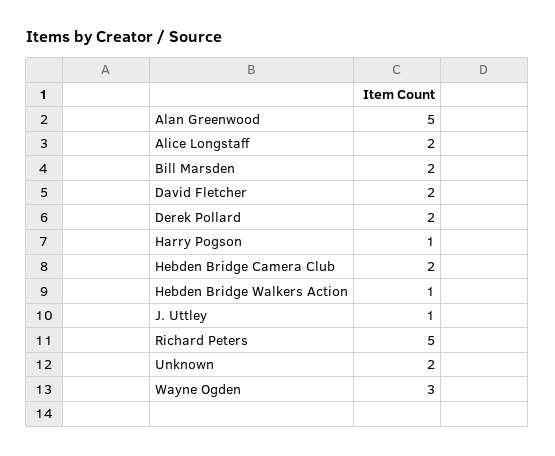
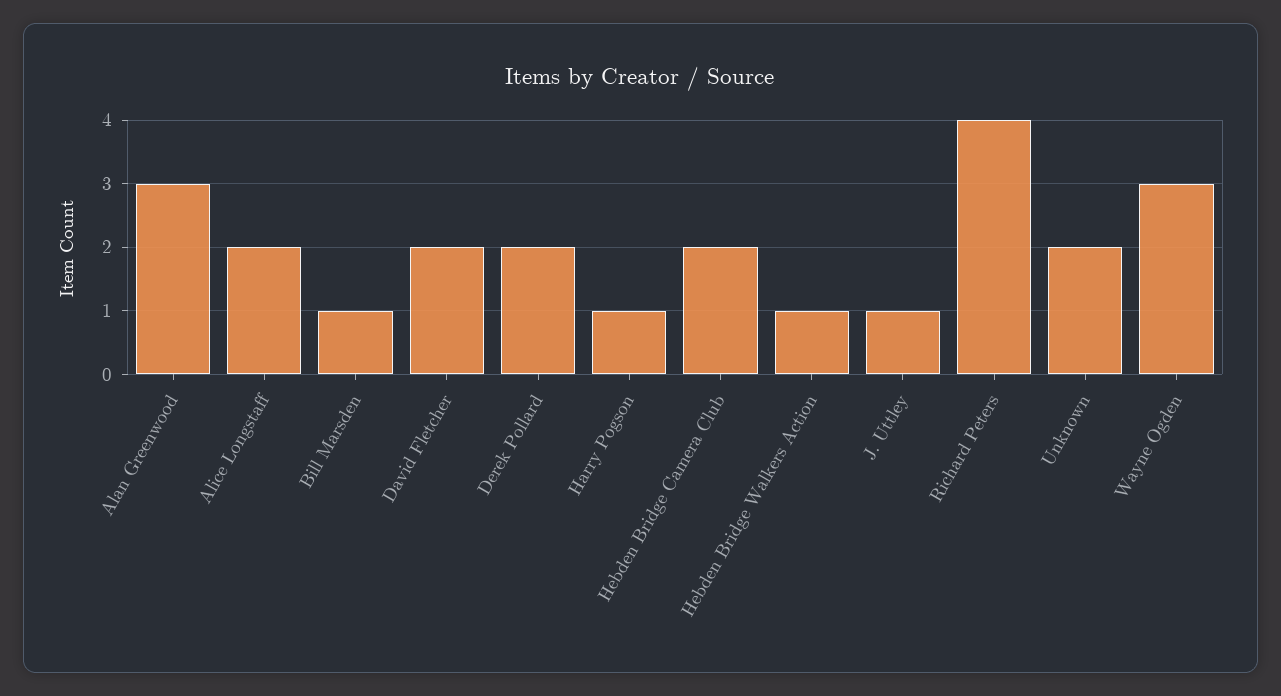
  {
-   "Alan Greenwood": 5,
+   "Alan Greenwood": 3,
    "Alice Longstaff": 2,
-   "Bill Marsden": 2,
+   "Bill Marsden": 1,
    "David Fletcher": 2,
    "Derek Pollard": 2,
    "Harry Pogson": 1,
    "Hebden Bridge Camera Club": 2,
    "Hebden Bridge Walkers Action": 1,
    "J. Uttley": 1,
-   "Richard Peters": 5,
+   "Richard Peters": 4,
    "Unknown": 2,
    "Wayne Ogden": 3
  }

